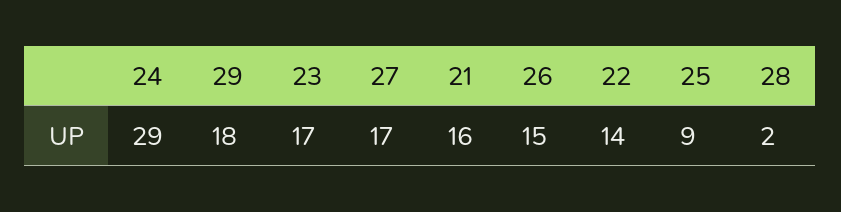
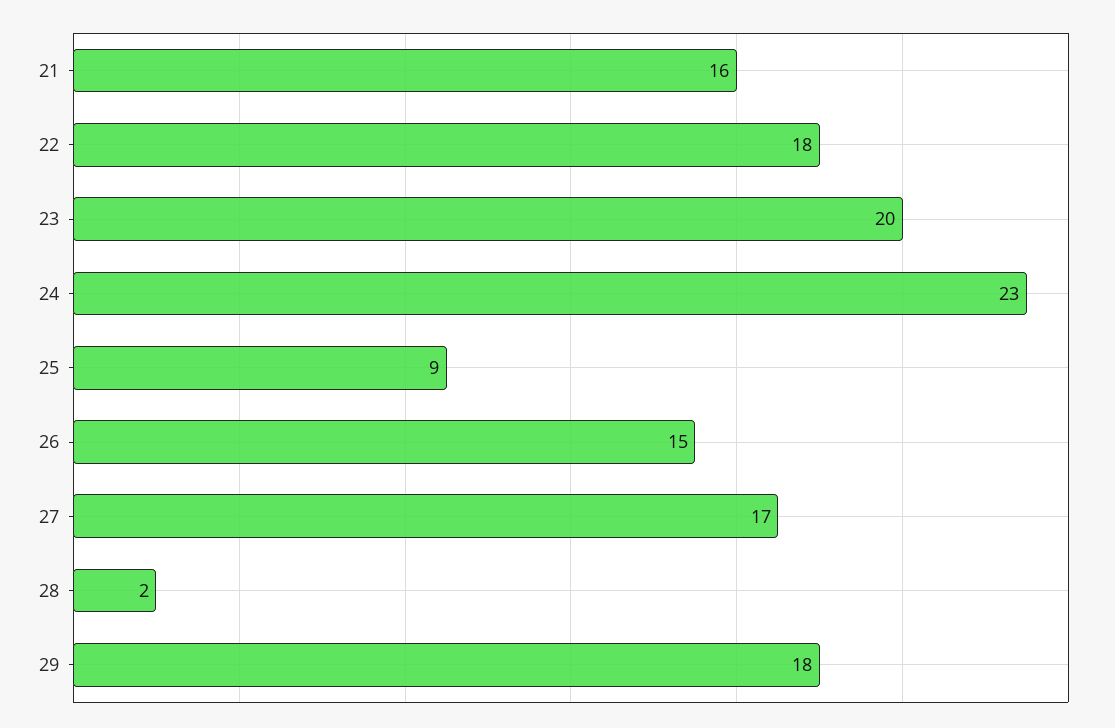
  {
-   "24": 29,
+   "24": 23,
    "29": 18,
-   "23": 17,
+   "23": 20,
    "27": 17,
    "21": 16,
    "26": 15,
-   "22": 14,
+   "22": 18,
    "25": 9,
    "28": 2
  }

